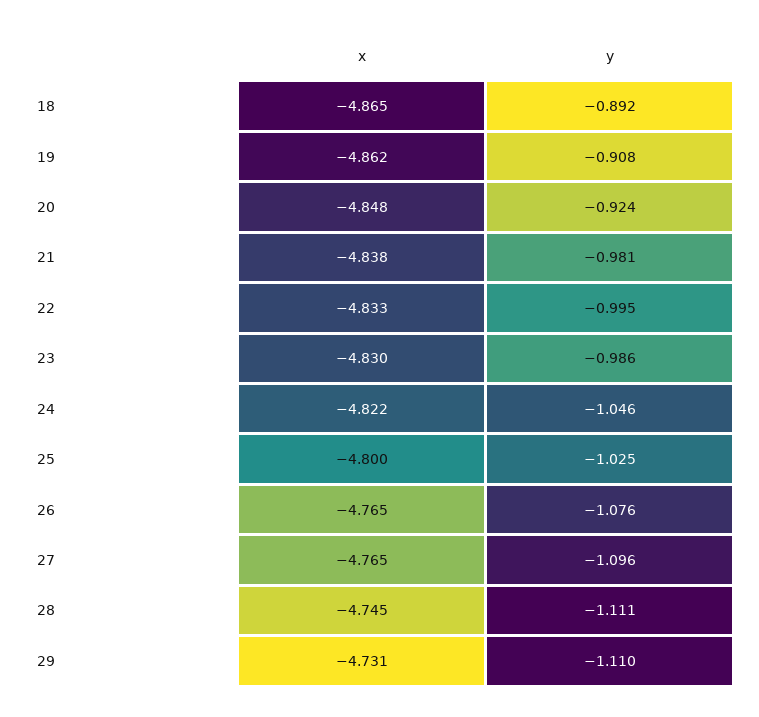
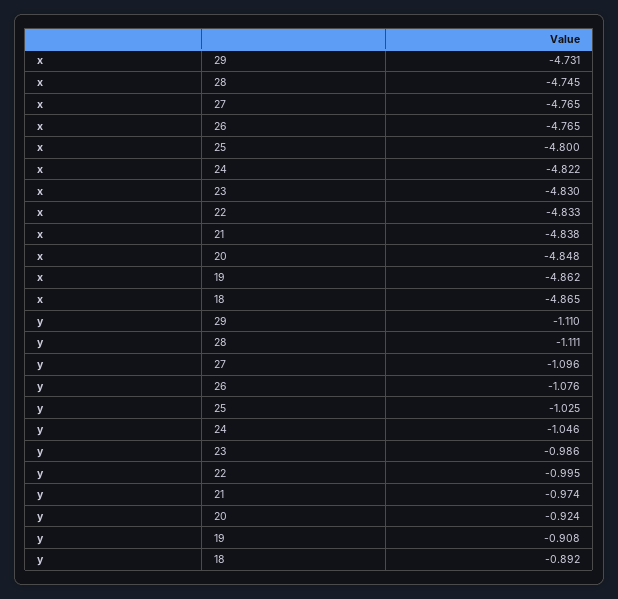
  {
    "x": {
      "18": -4.865,
      "19": -4.862,
      "20": -4.848,
      "21": -4.838,
      "22": -4.833,
      "23": -4.83,
      "24": -4.822,
      "25": -4.8,
      "26": -4.765,
      "27": -4.765,
      "28": -4.745,
      "29": -4.731
    },
    "y": {
      "18": -0.892,
      "19": -0.908,
      "20": -0.924,
-     "21": -0.981,
+     "21": -0.974,
      "22": -0.995,
      "23": -0.986,
      "24": -1.046,
      "25": -1.025,
      "26": -1.076,
      "27": -1.096,
      "28": -1.111,
      "29": -1.11
    }
  }

